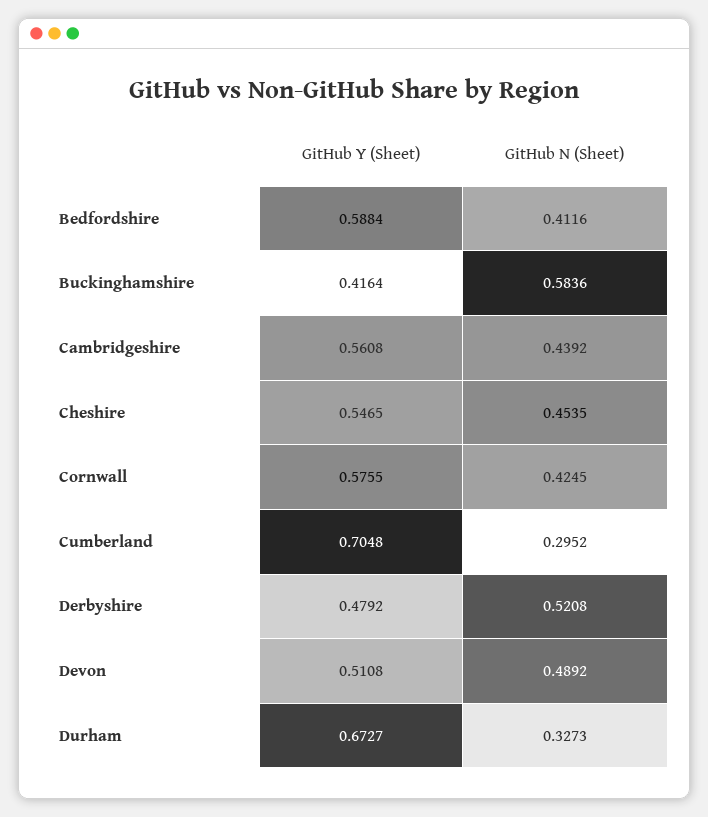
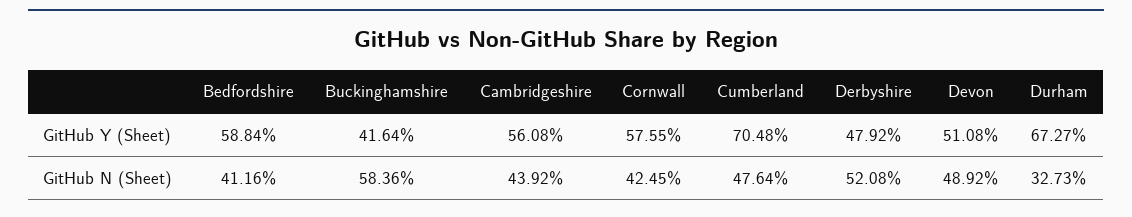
  {
    "GitHub Y (Sheet)": {
      "Bedfordshire": 0.5884,
      "Buckinghamshire": 0.4164,
      "Cambridgeshire": 0.5608,
-     "Cheshire": 0.5465,
      "Cornwall": 0.5755,
      "Cumberland": 0.7048,
      "Derbyshire": 0.4792,
      "Devon": 0.5108,
      "Durham": 0.6727
    },
    "GitHub N (Sheet)": {
      "Bedfordshire": 0.4116,
      "Buckinghamshire": 0.5836,
      "Cambridgeshire": 0.4392,
-     "Cheshire": 0.4535,
      "Cornwall": 0.4245,
-     "Cumberland": 0.2952,
+     "Cumberland": 0.4764,
      "Derbyshire": 0.5208,
      "Devon": 0.4892,
      "Durham": 0.3273
    }
  }

